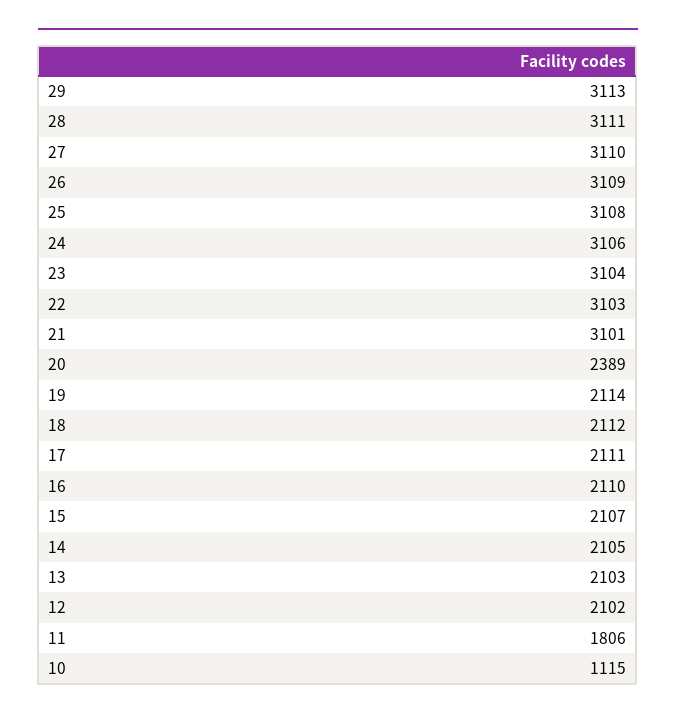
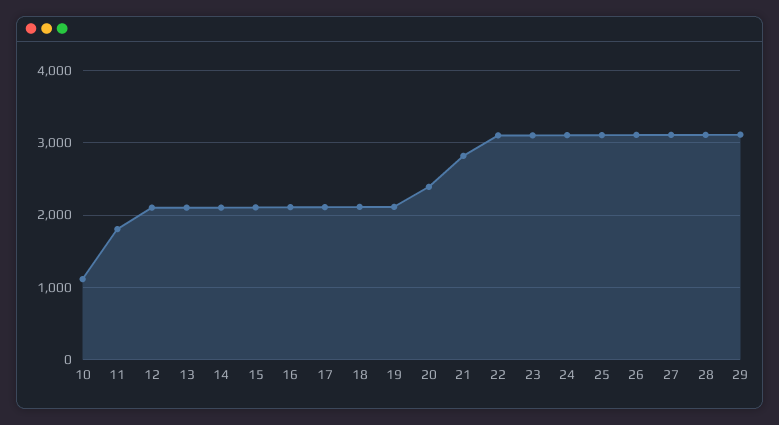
  {
    "29": 3113,
    "28": 3111,
    "27": 3110,
    "26": 3109,
    "25": 3108,
    "24": 3106,
    "23": 3104,
    "22": 3103,
-   "21": 3101,
+   "21": 2800,
    "20": 2389,
    "19": 2114,
    "18": 2112,
    "17": 2111,
    "16": 2110,
    "15": 2107,
    "14": 2105,
    "13": 2103,
    "12": 2102,
    "11": 1806,
    "10": 1115
  }

